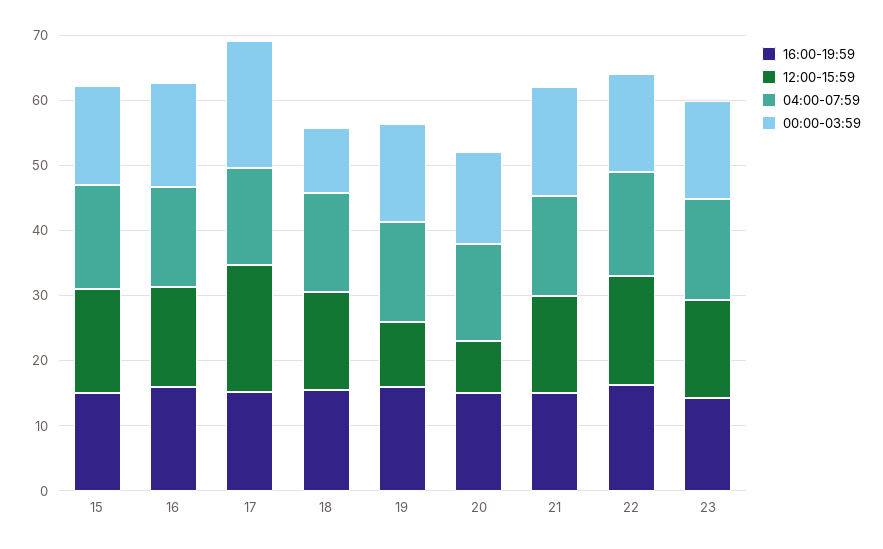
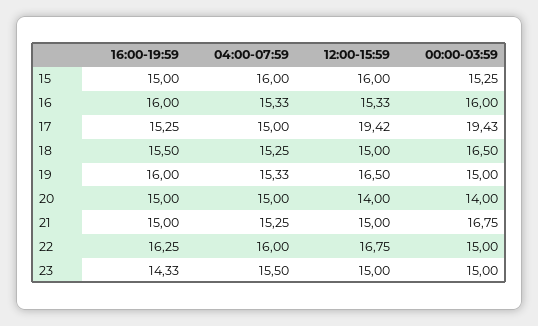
  {
    "16:00-19:59": {
      "15": 15,
      "16": 16,
      "17": 15.25,
      "18": 15.5,
      "19": 16,
      "20": 15,
      "21": 15,
      "22": 16.25,
      "23": 14.33
    },
    "12:00-15:59": {
      "15": 16,
      "16": 15.33,
      "17": 19.42,
      "18": 15,
-     "19": 10,
+     "19": 16.5,
-     "20": 8,
+     "20": 14,
      "21": 15,
      "22": 16.75,
      "23": 15
    },
    "04:00-07:59": {
      "15": 16,
      "16": 15.33,
      "17": 15,
      "18": 15.25,
      "19": 15.33,
      "20": 15,
      "21": 15.25,
      "22": 16,
      "23": 15.5
    },
    "00:00-03:59": {
      "15": 15.25,
      "16": 16,
      "17": 19.43,
-     "18": 10,
+     "18": 16.5,
      "19": 15,
      "20": 14,
      "21": 16.75,
      "22": 15,
      "23": 15
    }
  }

